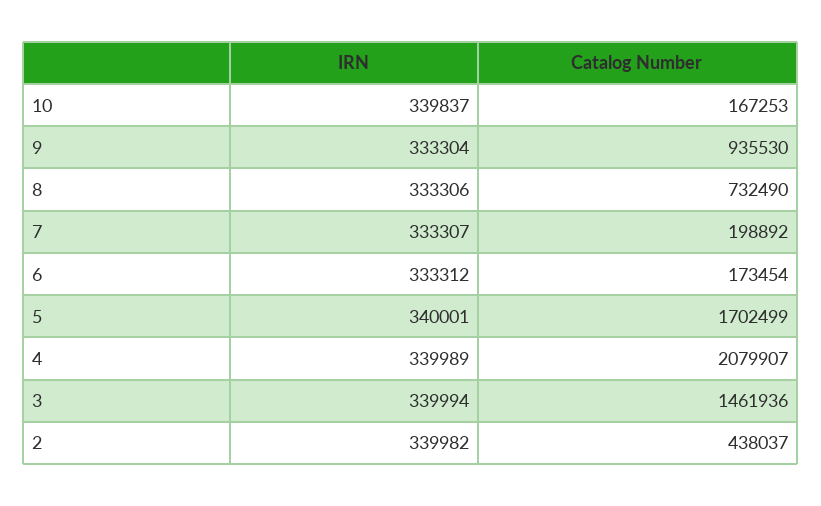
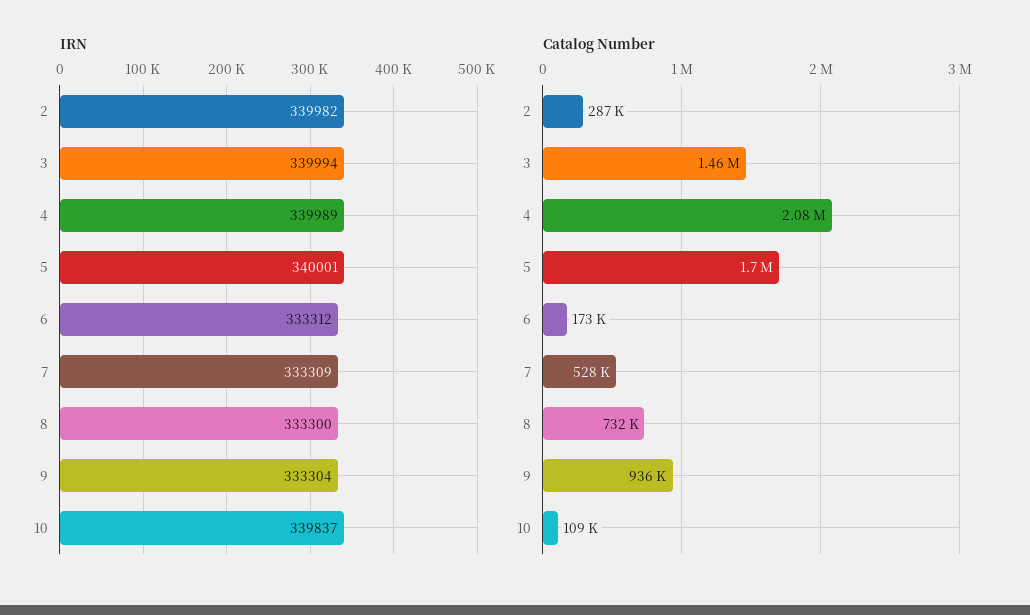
  {
    "IRN": {
      "10": 339837,
      "9": 333304,
-     "8": 333306,
+     "8": 333300,
-     "7": 333307,
+     "7": 333309,
      "6": 333312,
      "5": 340001,
      "4": 339989,
      "3": 339994,
      "2": 339982
    },
    "Catalog Number": {
-     "10": 167253,
+     "10": 109000,
      "9": 935530,
      "8": 732490,
-     "7": 198892,
+     "7": 528000,
      "6": 173454,
      "5": 1702499,
      "4": 2079907,
      "3": 1461936,
-     "2": 438037
+     "2": 287000
    }
  }

